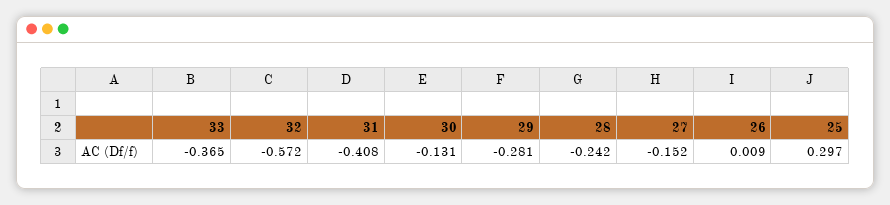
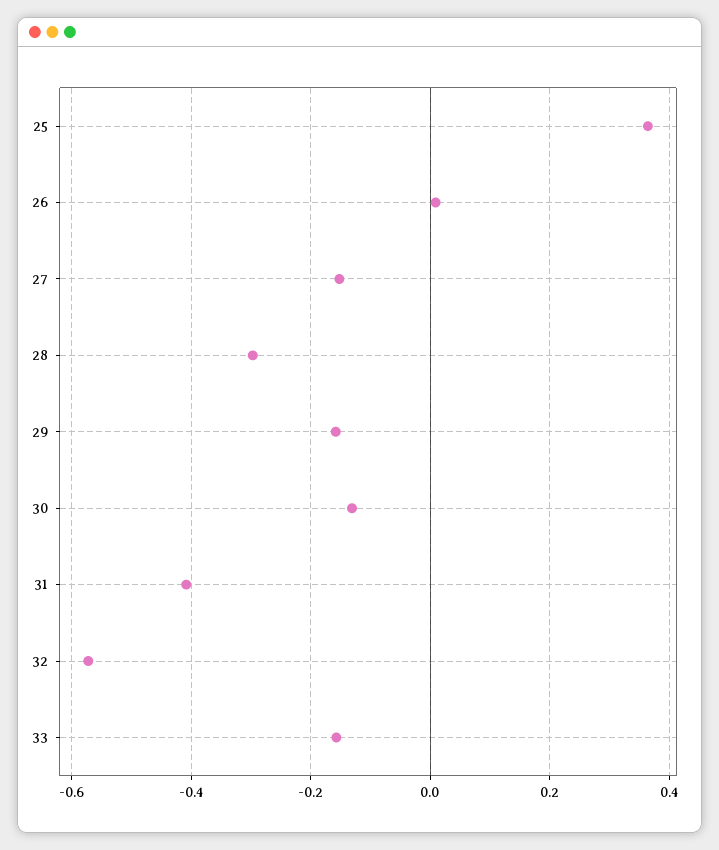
  {
-   "33": -0.365,
+   "33": -0.16,
    "32": -0.572,
    "31": -0.408,
    "30": -0.131,
-   "29": -0.281,
+   "29": -0.16,
-   "28": -0.242,
+   "28": -0.3,
    "27": -0.152,
    "26": 0.009,
-   "25": 0.297
+   "25": 0.36
  }

